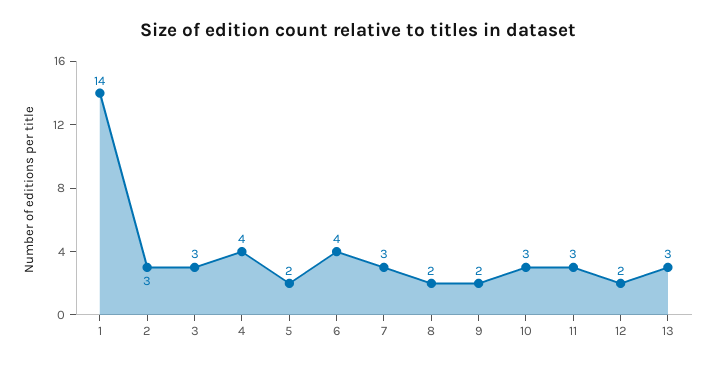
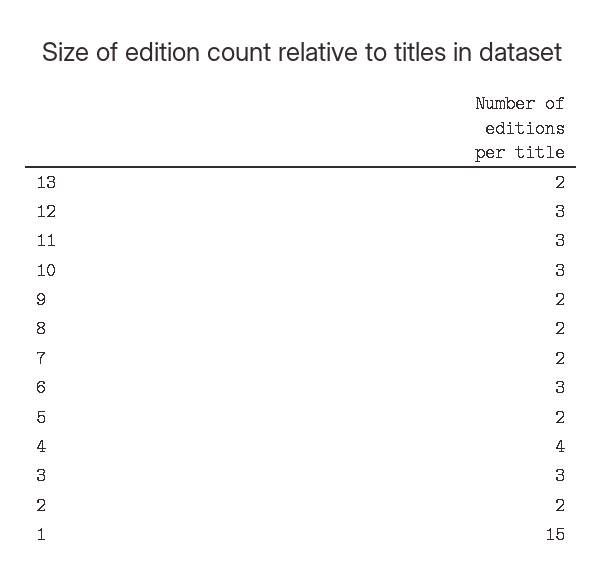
  {
-   "1": 14,
+   "1": 15,
-   "2": 3,
+   "2": 2,
    "3": 3,
    "4": 4,
    "5": 2,
-   "6": 4,
+   "6": 3,
-   "7": 3,
+   "7": 2,
    "8": 2,
    "9": 2,
    "10": 3,
    "11": 3,
-   "12": 2,
+   "12": 3,
-   "13": 3
+   "13": 2
  }

